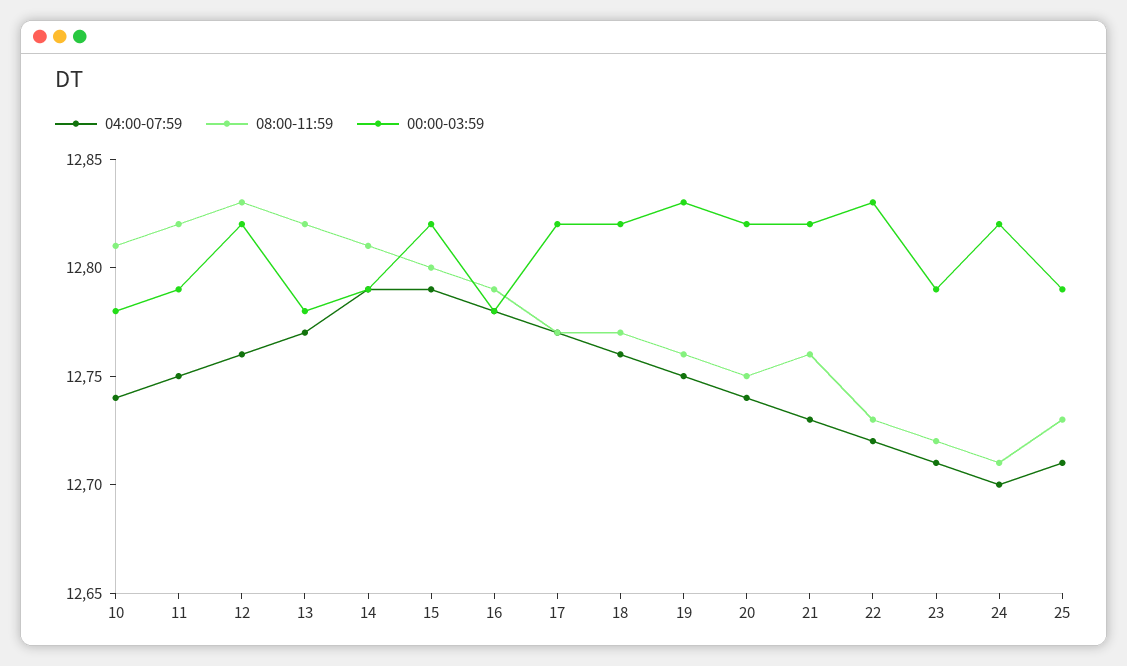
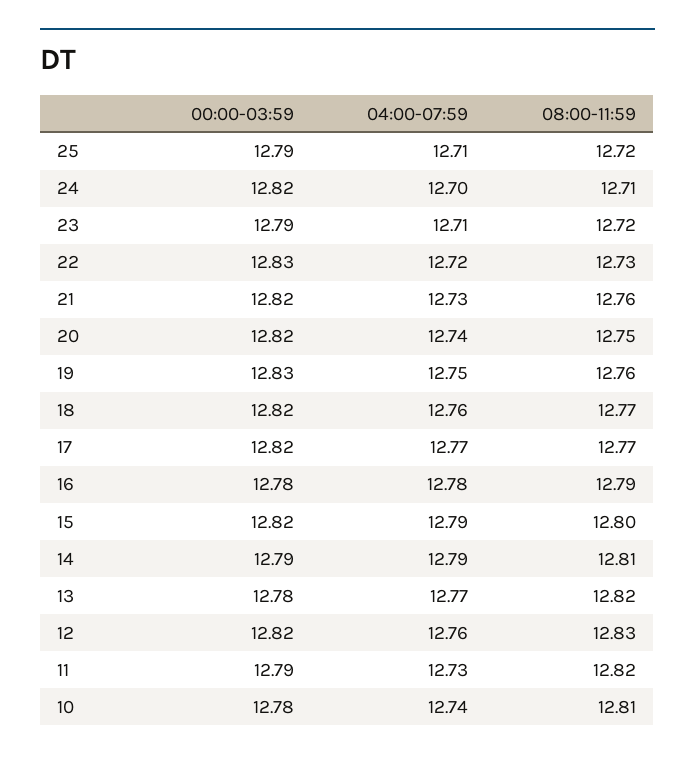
  {
    "04:00-07:59": {
      "10": 12.74,
-     "11": 12.75,
+     "11": 12.73,
      "12": 12.76,
      "13": 12.77,
      "14": 12.79,
      "15": 12.79,
      "16": 12.78,
      "17": 12.77,
      "18": 12.76,
      "19": 12.75,
      "20": 12.74,
      "21": 12.73,
      "22": 12.72,
      "23": 12.71,
      "24": 12.7,
      "25": 12.71
    },
    "08:00-11:59": {
      "10": 12.81,
      "11": 12.82,
      "12": 12.83,
      "13": 12.82,
      "14": 12.81,
      "15": 12.8,
      "16": 12.79,
      "17": 12.77,
      "18": 12.77,
      "19": 12.76,
      "20": 12.75,
      "21": 12.76,
      "22": 12.73,
      "23": 12.72,
      "24": 12.71,
-     "25": 12.73
+     "25": 12.72
    },
    "00:00-03:59": {
      "10": 12.78,
      "11": 12.79,
      "12": 12.82,
      "13": 12.78,
      "14": 12.79,
      "15": 12.82,
      "16": 12.78,
      "17": 12.82,
      "18": 12.82,
      "19": 12.83,
      "20": 12.82,
      "21": 12.82,
      "22": 12.83,
      "23": 12.79,
      "24": 12.82,
      "25": 12.79
    }
  }

